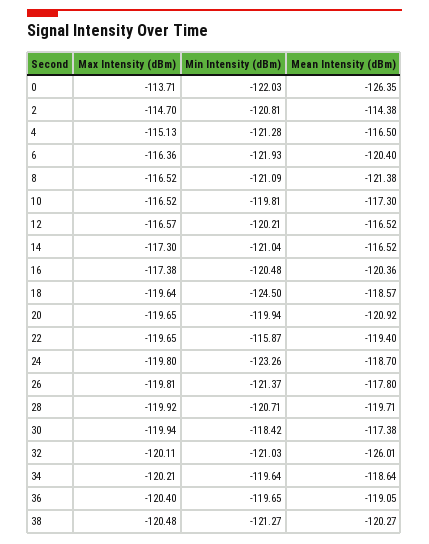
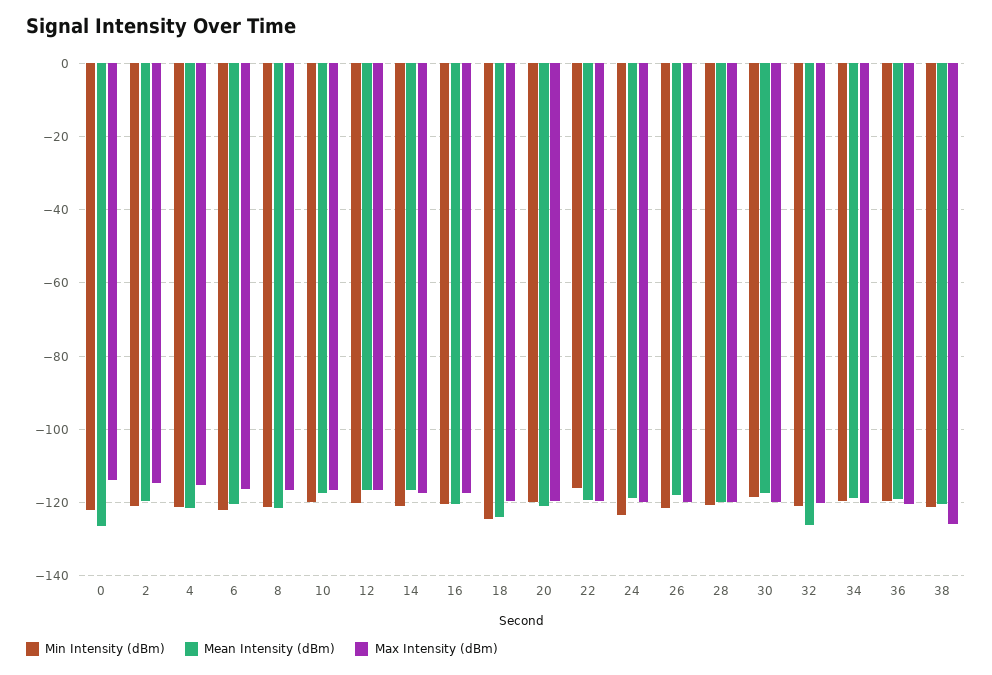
  {
    "Max Intensity (dBm)": {
      "0": -113.71,
      "2": -114.7,
      "4": -115.13,
      "6": -116.36,
      "8": -116.52,
      "10": -116.52,
      "12": -116.57,
      "14": -117.3,
      "16": -117.38,
      "18": -119.64,
      "20": -119.65,
      "22": -119.65,
      "24": -119.8,
      "26": -119.81,
      "28": -119.92,
      "30": -119.94,
      "32": -120.11,
      "34": -120.21,
      "36": -120.4,
-     "38": -120.48
+     "38": -126
    },
    "Min Intensity (dBm)": {
      "0": -122.03,
      "2": -120.81,
      "4": -121.28,
      "6": -121.93,
      "8": -121.09,
      "10": -119.81,
      "12": -120.21,
      "14": -121.04,
      "16": -120.48,
      "18": -124.5,
      "20": -119.94,
      "22": -115.87,
      "24": -123.26,
      "26": -121.37,
      "28": -120.71,
      "30": -118.42,
      "32": -121.03,
      "34": -119.64,
      "36": -119.65,
      "38": -121.27
    },
    "Mean Intensity (dBm)": {
      "0": -126.35,
-     "2": -114.38,
+     "2": -120,
-     "4": -116.5,
+     "4": -122,
      "6": -120.4,
      "8": -121.38,
      "10": -117.3,
      "12": -116.52,
      "14": -116.52,
      "16": -120.36,
-     "18": -118.57,
+     "18": -124,
      "20": -120.92,
      "22": -119.4,
      "24": -118.7,
      "26": -117.8,
      "28": -119.71,
      "30": -117.38,
      "32": -126.01,
      "34": -118.64,
      "36": -119.05,
      "38": -120.27
    }
  }

